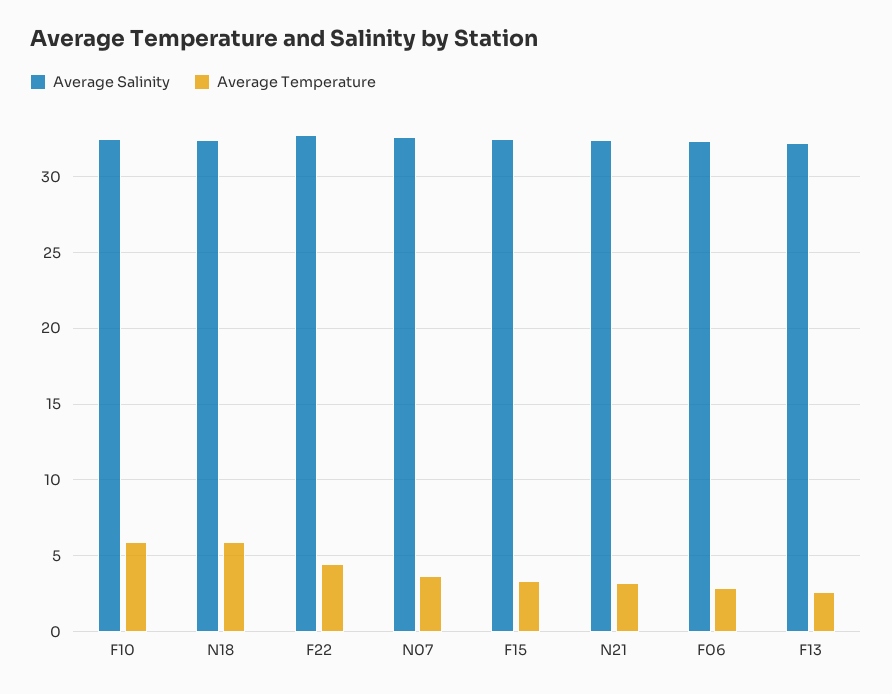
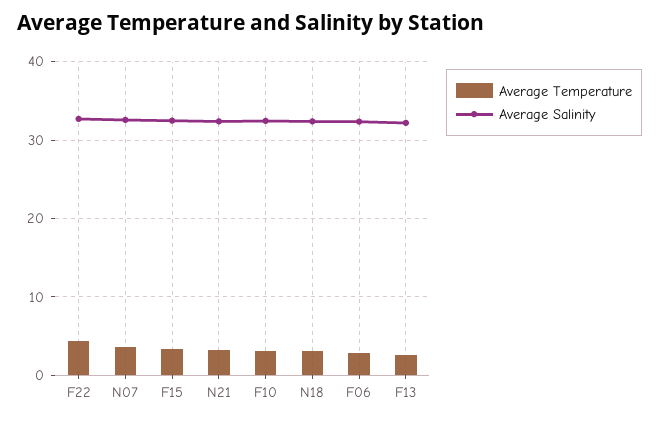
  {
    "Average Salinity": {
      "F10": 32.5,
      "N18": 32.5,
      "F22": 32.5,
      "N07": 32.5,
      "F15": 32.5,
      "N21": 32.5,
      "F06": 32.5,
      "F13": 32
    },
    "Average Temperature": {
-     "F10": 6,
+     "F10": 3,
-     "N18": 6,
+     "N18": 3,
      "F22": 4.5,
      "N07": 3.5,
      "F15": 3.5,
      "N21": 3,
      "F06": 3,
      "F13": 2.5
    }
  }

